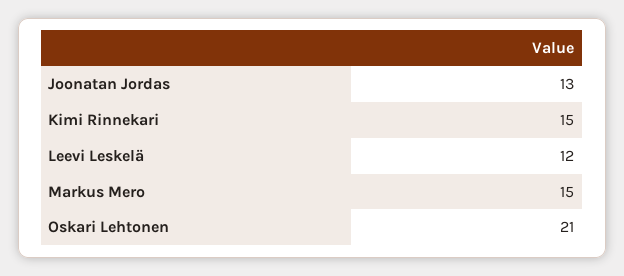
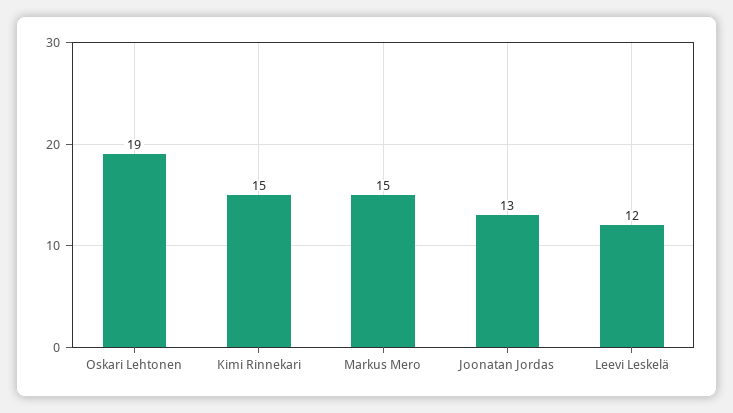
  {
    "Joonatan Jordas": 13,
    "Kimi Rinnekari": 15,
    "Leevi Leskelä": 12,
    "Markus Mero": 15,
-   "Oskari Lehtonen": 21
+   "Oskari Lehtonen": 19
  }

